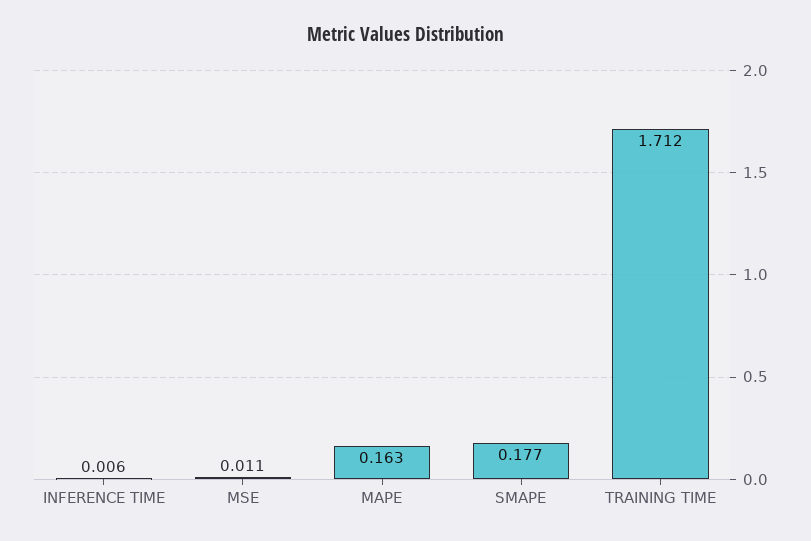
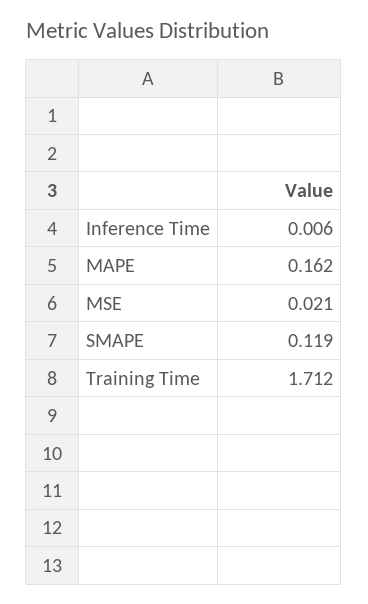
  {
    "INFERENCE TIME": 0.006,
-   "MSE": 0.011,
+   "MSE": 0.021,
-   "MAPE": 0.163,
+   "MAPE": 0.162,
-   "SMAPE": 0.177,
+   "SMAPE": 0.119,
    "TRAINING TIME": 1.712
  }

